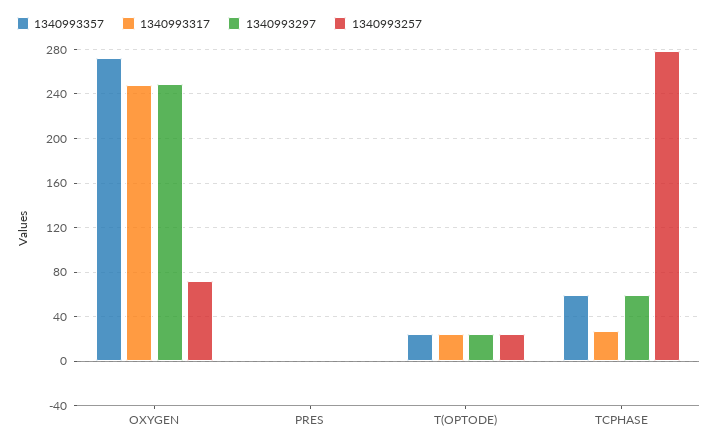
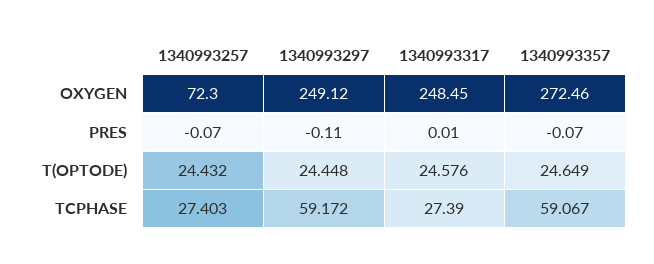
  {
    "1340993357": {
      "OXYGEN": 272.46,
      "PRES": -0.07,
      "T(OPTODE)": 24.649,
      "TCPHASE": 59.067
    },
    "1340993317": {
      "OXYGEN": 248.45,
      "PRES": 0.01,
      "T(OPTODE)": 24.576,
      "TCPHASE": 27.39
    },
    "1340993297": {
      "OXYGEN": 249.12,
      "PRES": -0.11,
      "T(OPTODE)": 24.448,
      "TCPHASE": 59.172
    },
    "1340993257": {
      "OXYGEN": 72.3,
      "PRES": -0.07,
      "T(OPTODE)": 24.432,
-     "TCPHASE": 280
+     "TCPHASE": 27.403
    }
  }

